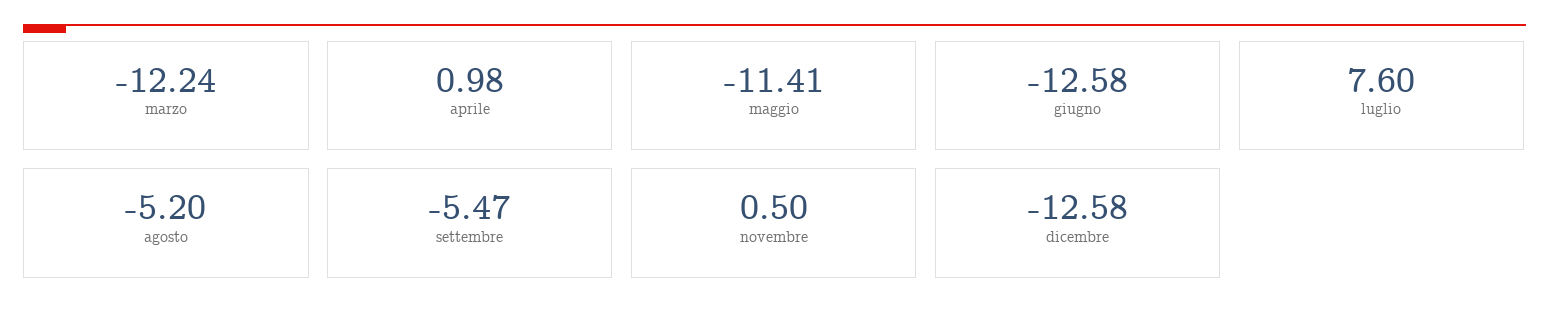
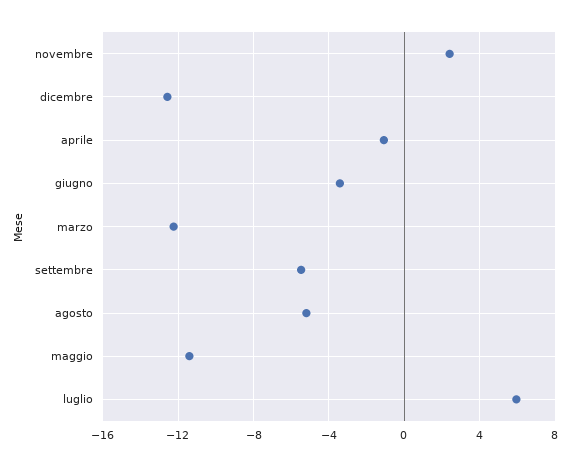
  {
    "marzo": -12.24,
-   "aprile": 0.98,
+   "aprile": -1,
    "maggio": -11.41,
-   "giugno": -12.58,
+   "giugno": -3.5,
-   "luglio": 7.6,
+   "luglio": 6,
    "agosto": -5.2,
    "settembre": -5.47,
-   "novembre": 0.5,
+   "novembre": 2.5,
    "dicembre": -12.58
  }

